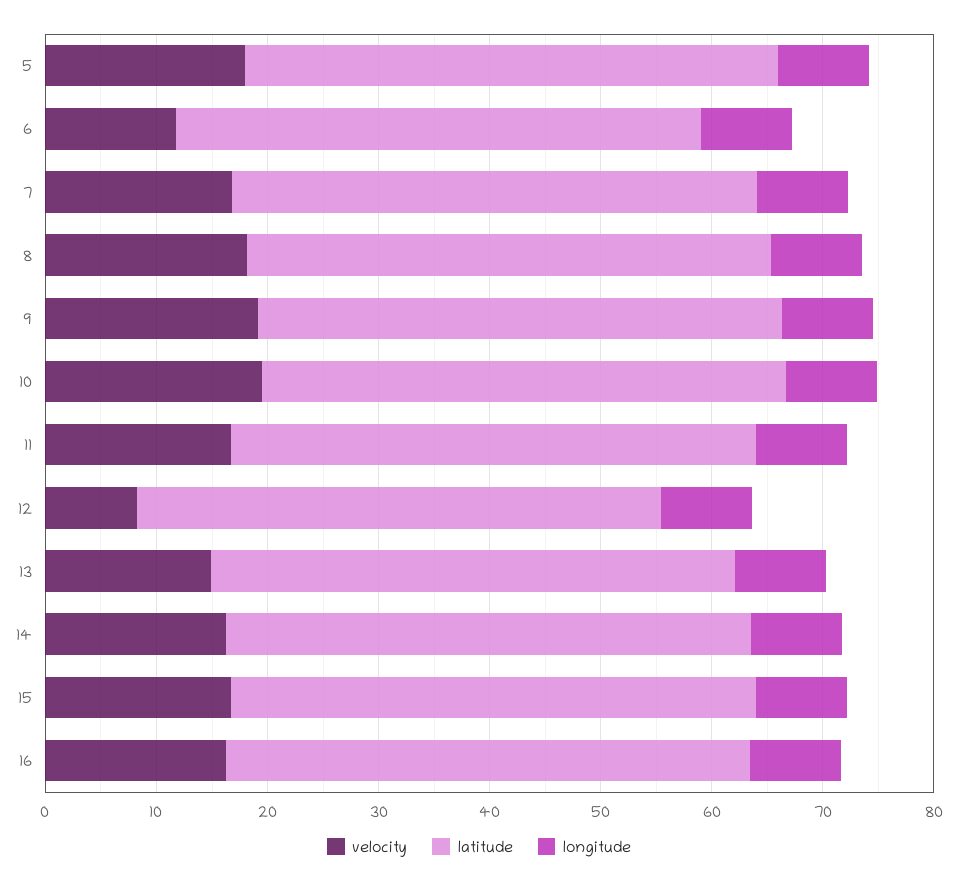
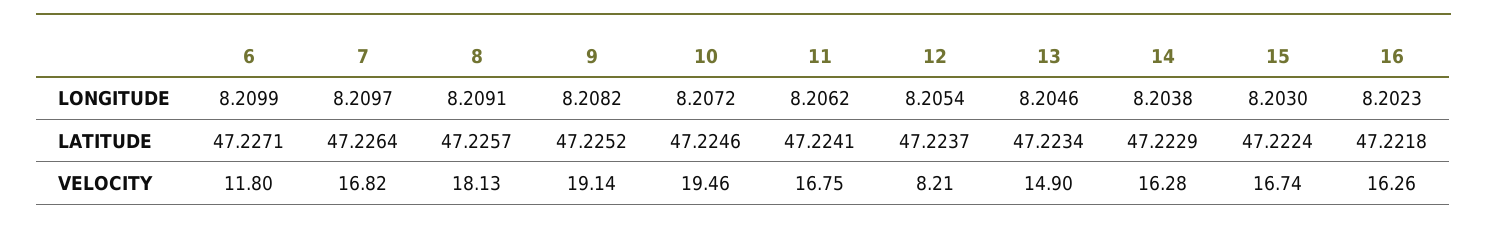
  {
    "velocity": {
-     "5": 18,
      "6": 11.8,
      "7": 16.82,
      "8": 18.13,
      "9": 19.14,
      "10": 19.46,
      "11": 16.75,
      "12": 8.21,
      "13": 14.9,
      "14": 16.28,
      "15": 16.74,
      "16": 16.26
    },
    "latitude": {
-     "5": 48,
      "6": 47.2271,
      "7": 47.2264,
      "8": 47.2257,
      "9": 47.2252,
      "10": 47.2246,
      "11": 47.2241,
      "12": 47.2237,
      "13": 47.2234,
      "14": 47.2229,
      "15": 47.2224,
      "16": 47.2218
    },
    "longitude": {
-     "5": 8,
      "6": 8.2099,
      "7": 8.2097,
      "8": 8.2091,
      "9": 8.2082,
      "10": 8.2072,
      "11": 8.2062,
      "12": 8.2054,
      "13": 8.2046,
      "14": 8.2038,
      "15": 8.203,
      "16": 8.2023
    }
  }

